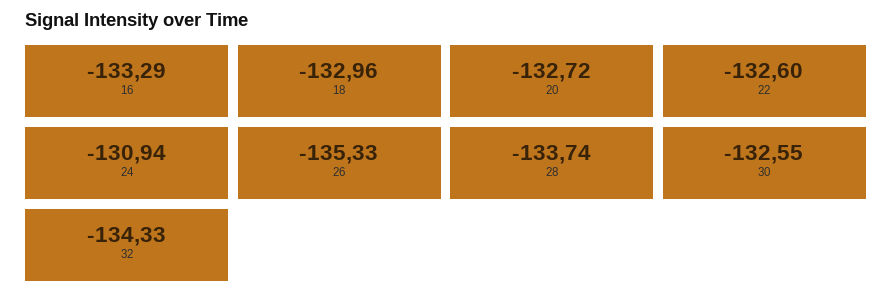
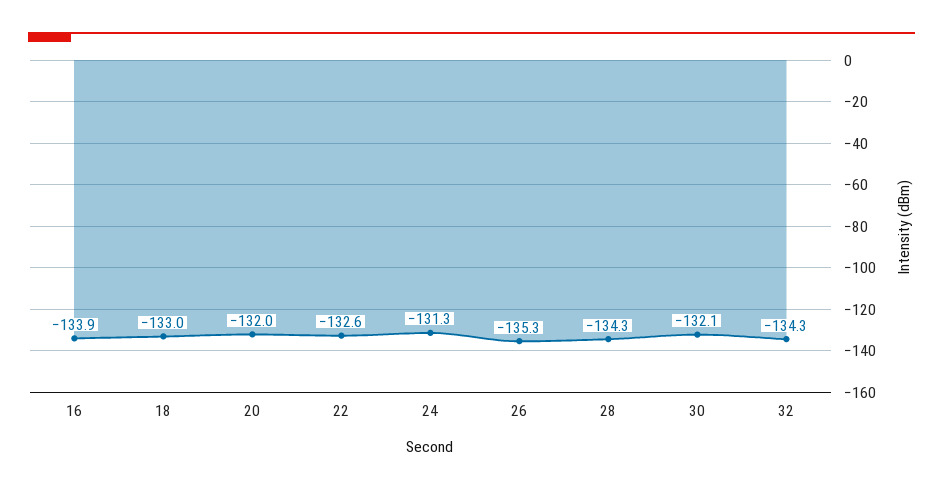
  {
-   "16": -133.29,
+   "16": -133.9,
    "18": -132.96,
-   "20": -132.72,
+   "20": -132,
    "22": -132.6,
-   "24": -130.94,
+   "24": -131.3,
    "26": -135.33,
-   "28": -133.74,
+   "28": -134.3,
-   "30": -132.55,
+   "30": -132.1,
    "32": -134.33
  }

